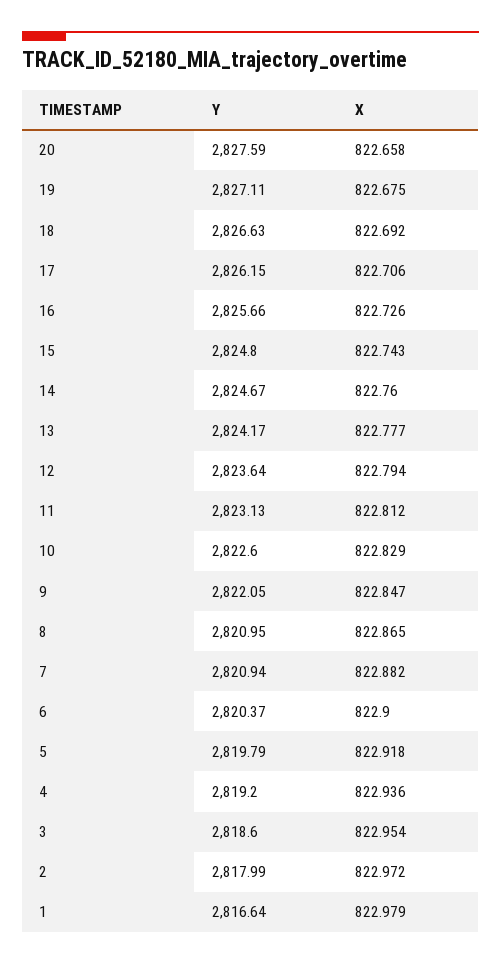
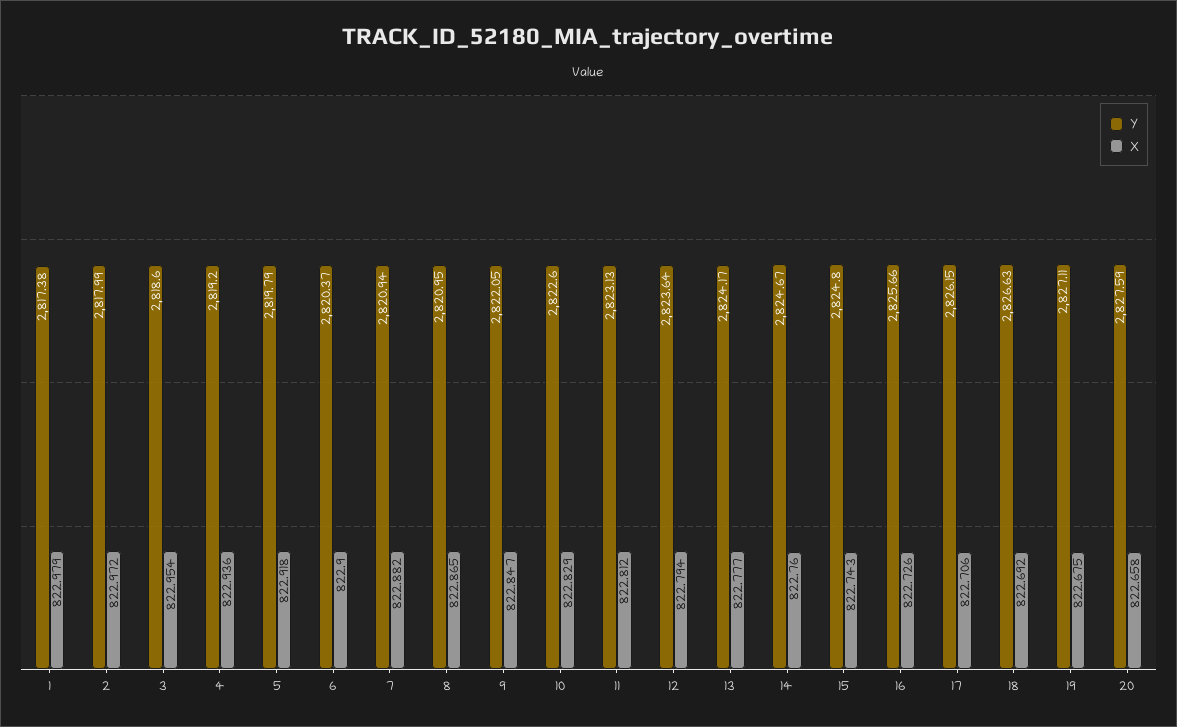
  {
    "Y": {
      "20": 2827.59,
      "19": 2827.11,
      "18": 2826.63,
      "17": 2826.15,
      "16": 2825.66,
      "15": 2824.8,
      "14": 2824.67,
      "13": 2824.17,
      "12": 2823.64,
      "11": 2823.13,
      "10": 2822.6,
      "9": 2822.05,
      "8": 2820.95,
      "7": 2820.94,
      "6": 2820.37,
      "5": 2819.79,
      "4": 2819.2,
      "3": 2818.6,
      "2": 2817.99,
-     "1": 2816.64
+     "1": 2817.38
    },
    "X": {
      "20": 822.658,
      "19": 822.675,
      "18": 822.692,
      "17": 822.706,
      "16": 822.726,
      "15": 822.743,
      "14": 822.76,
      "13": 822.777,
      "12": 822.794,
      "11": 822.812,
      "10": 822.829,
      "9": 822.847,
      "8": 822.865,
      "7": 822.882,
      "6": 822.9,
      "5": 822.918,
      "4": 822.936,
      "3": 822.954,
      "2": 822.972,
      "1": 822.979
    }
  }

